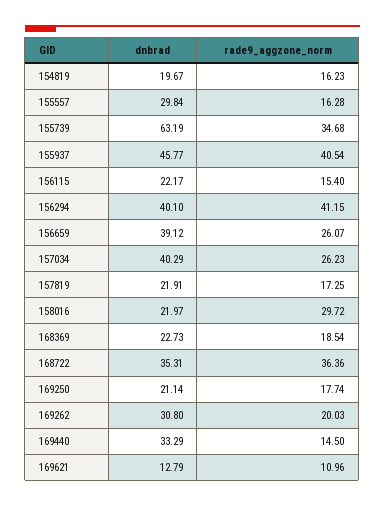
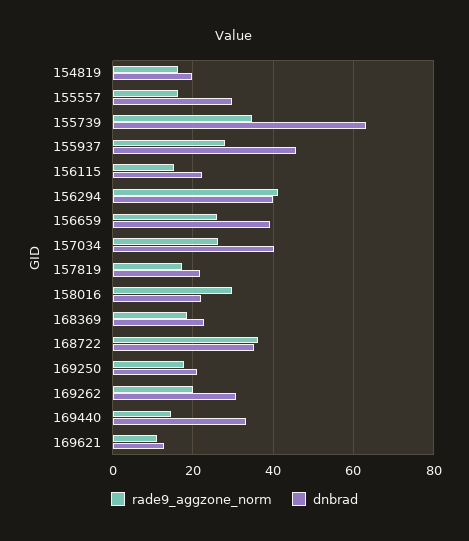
  {
    "dnbrad": {
      "154819": 19.67,
      "155557": 29.84,
      "155739": 63.19,
      "155937": 45.77,
      "156115": 22.17,
      "156294": 40.1,
      "156659": 39.12,
      "157034": 40.29,
      "157819": 21.91,
      "158016": 21.97,
      "168369": 22.73,
      "168722": 35.31,
      "169250": 21.14,
      "169262": 30.8,
      "169440": 33.29,
      "169621": 12.79
    },
    "rade9_aggzone_norm": {
      "154819": 16.23,
      "155557": 16.28,
      "155739": 34.68,
-     "155937": 40.54,
+     "155937": 28,
      "156115": 15.4,
      "156294": 41.15,
      "156659": 26.07,
      "157034": 26.23,
      "157819": 17.25,
      "158016": 29.72,
      "168369": 18.54,
      "168722": 36.36,
      "169250": 17.74,
      "169262": 20.03,
      "169440": 14.5,
      "169621": 10.96
    }
  }

